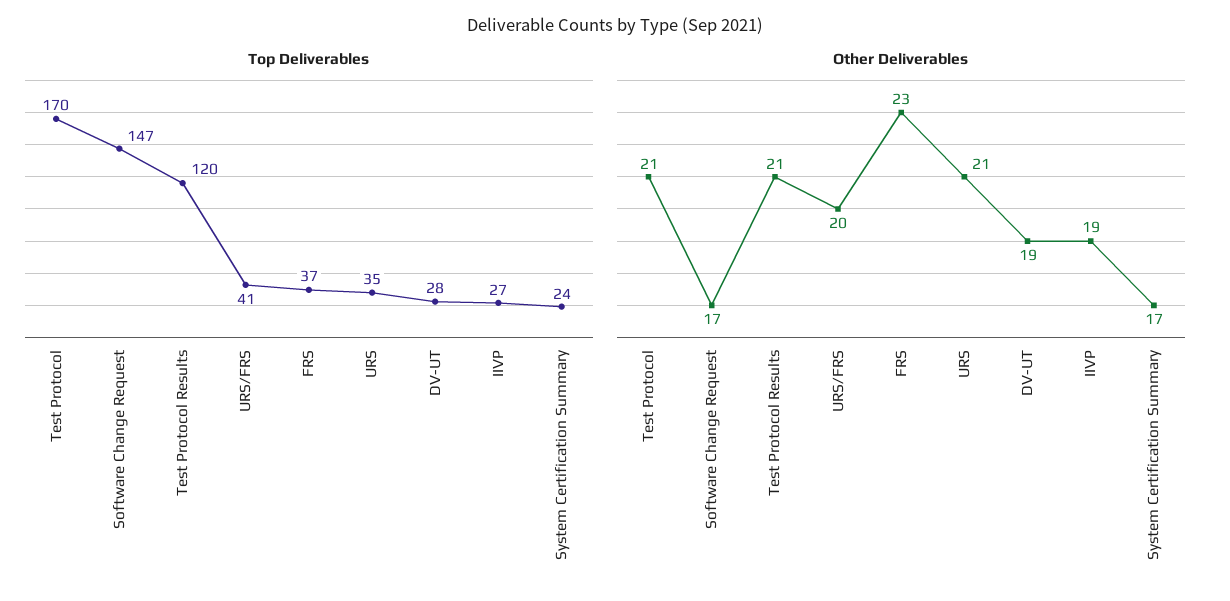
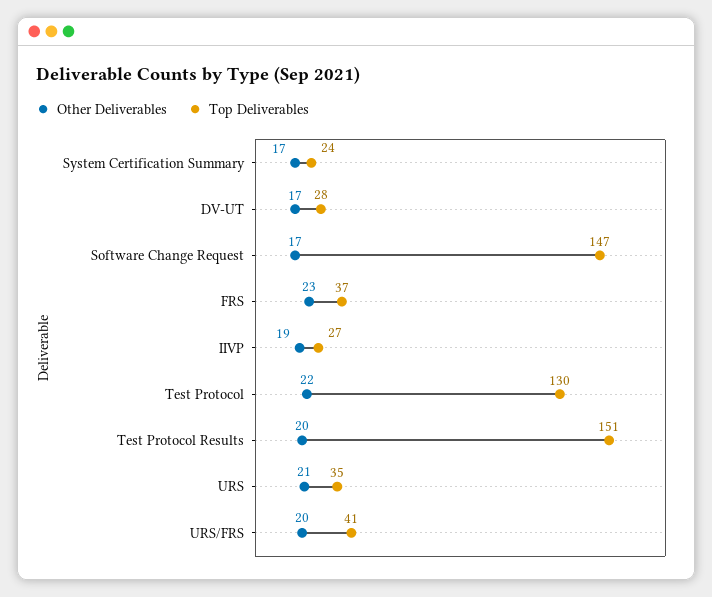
  {
    "Top Deliverables": {
-     "Test Protocol": 170,
+     "Test Protocol": 130,
      "Software Change Request": 147,
-     "Test Protocol Results": 120,
+     "Test Protocol Results": 151,
      "URS/FRS": 41,
      "FRS": 37,
      "URS": 35,
      "DV-UT": 28,
      "IIVP": 27,
      "System Certification Summary": 24
    },
    "Other Deliverables": {
-     "Test Protocol": 21,
+     "Test Protocol": 22,
      "Software Change Request": 17,
-     "Test Protocol Results": 21,
+     "Test Protocol Results": 20,
      "URS/FRS": 20,
      "FRS": 23,
      "URS": 21,
-     "DV-UT": 19,
+     "DV-UT": 17,
      "IIVP": 19,
      "System Certification Summary": 17
    }
  }

